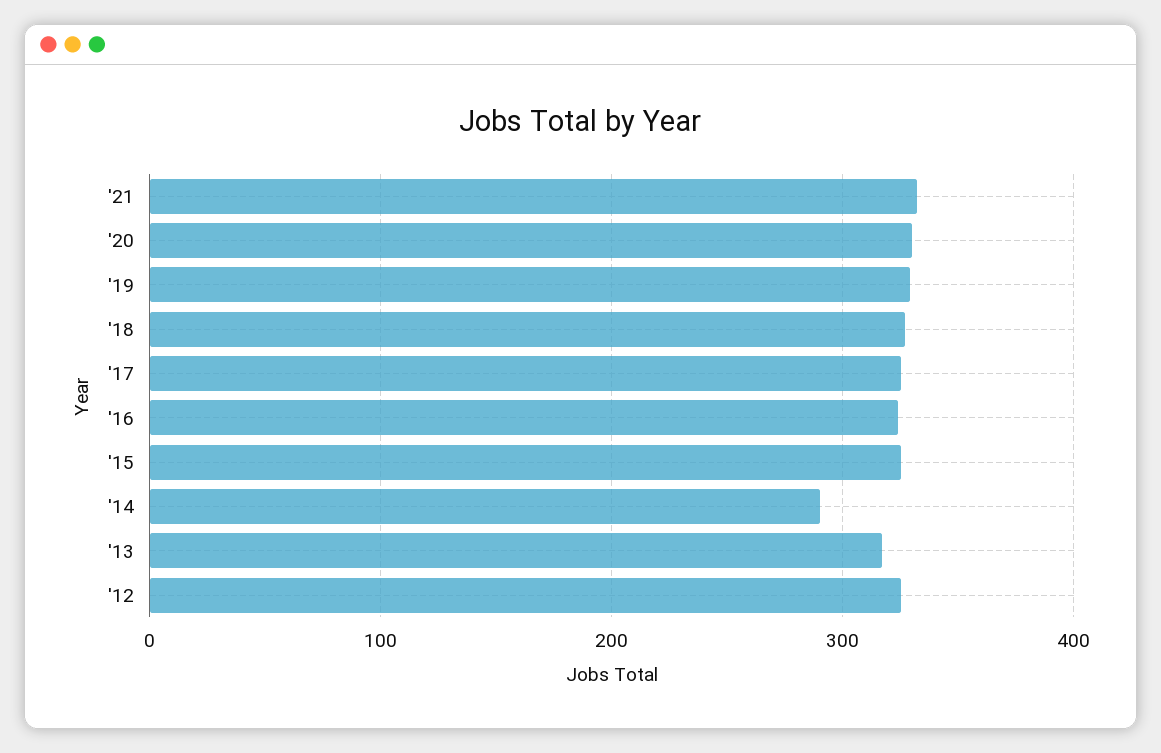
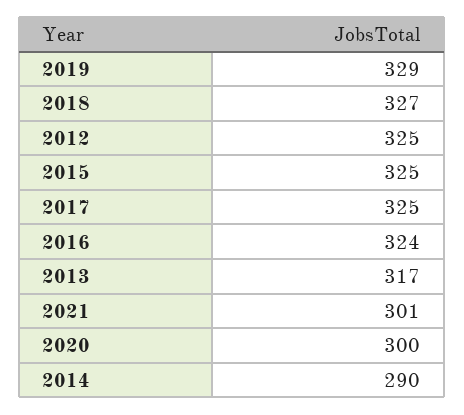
  {
-   "'21": 330,
+   "'21": 301,
-   "'20": 330,
+   "'20": 300,
    "'19": 329,
    "'18": 327,
    "'17": 325,
    "'16": 324,
    "'15": 325,
    "'14": 290,
    "'13": 317,
    "'12": 325
  }

